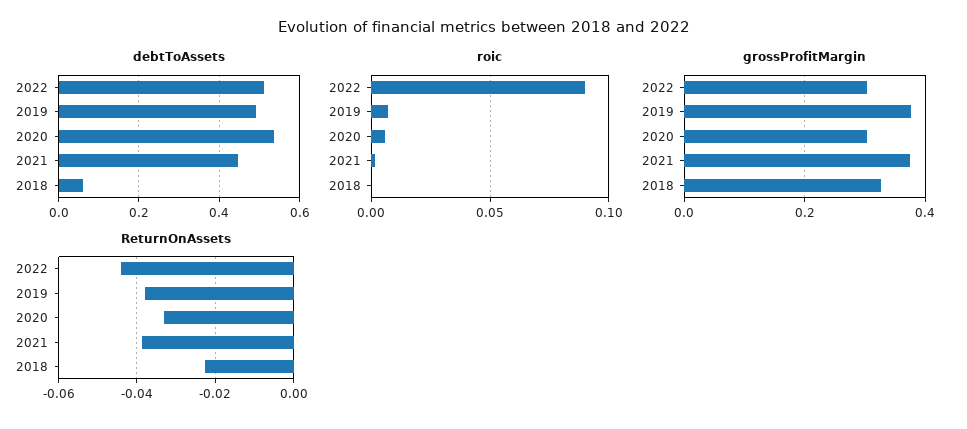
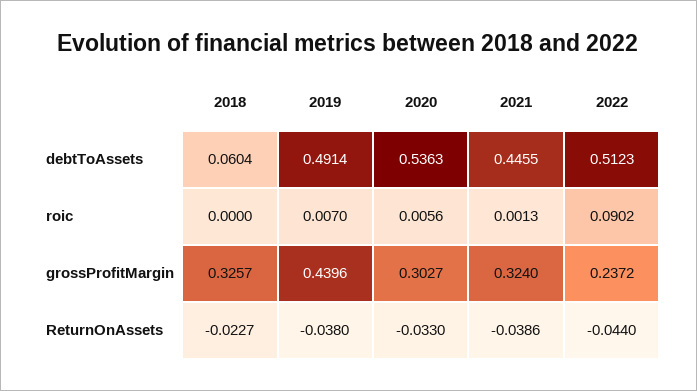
  {
    "debtToAssets": {
      "2022": 0.5123,
      "2019": 0.4914,
      "2020": 0.5363,
      "2021": 0.4455,
      "2018": 0.0604
    },
    "roic": {
      "2022": 0.0902,
      "2019": 0.007,
      "2020": 0.0056,
      "2021": 0.0013,
      "2018": 0
    },
    "grossProfitMargin": {
-     "2022": 0.3,
+     "2022": 0.2372,
-     "2019": 0.38,
+     "2019": 0.4396,
      "2020": 0.3027,
-     "2021": 0.38,
+     "2021": 0.324,
      "2018": 0.3257
    },
    "ReturnOnAssets": {
      "2022": -0.044,
      "2019": -0.038,
      "2020": -0.033,
      "2021": -0.0386,
      "2018": -0.0227
    }
  }

